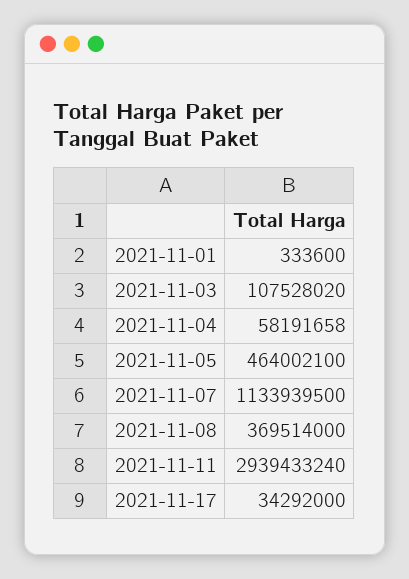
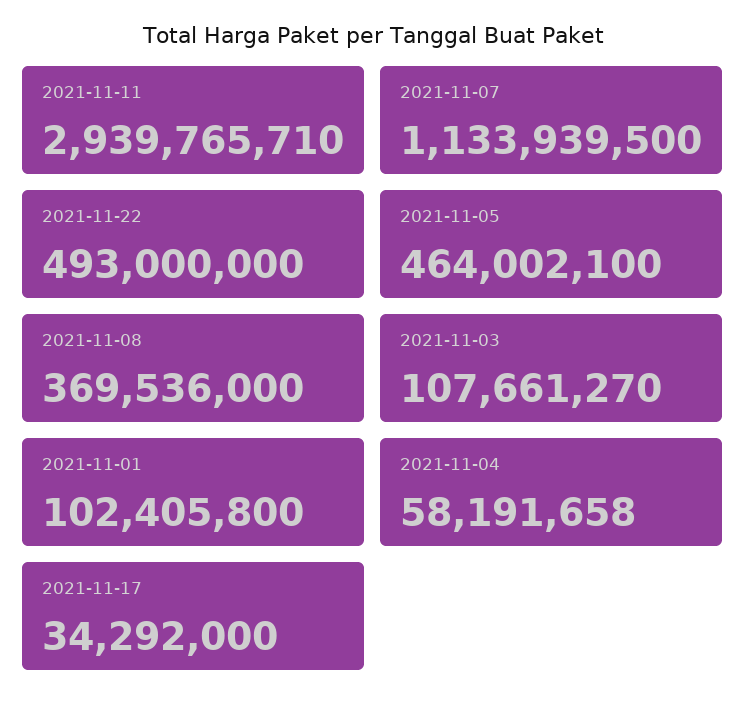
  {
-   "2021-11-01": 333600,
+   "2021-11-01": 102405800,
-   "2021-11-03": 107528020,
+   "2021-11-03": 107661270,
    "2021-11-04": 58191658,
    "2021-11-05": 464002100,
    "2021-11-07": 1133939500,
-   "2021-11-08": 369514000,
+   "2021-11-08": 369536000,
-   "2021-11-11": 2939433240,
+   "2021-11-11": 2939765710,
-   "2021-11-17": 34292000
+   "2021-11-17": 34292000,
+   "2021-11-22": 493000000
  }

